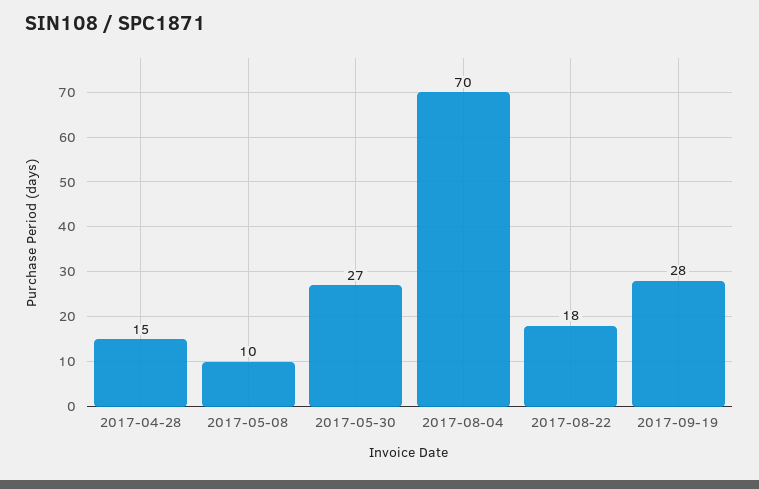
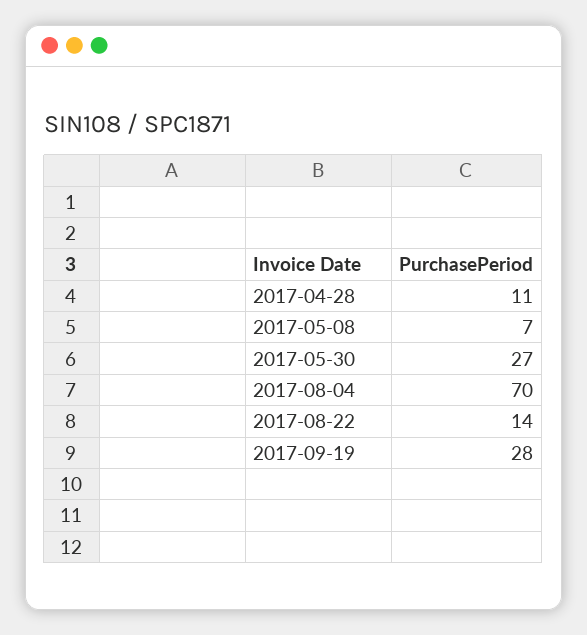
  {
-   "2017-04-28": 15,
+   "2017-04-28": 11,
-   "2017-05-08": 10,
+   "2017-05-08": 7,
    "2017-05-30": 27,
    "2017-08-04": 70,
-   "2017-08-22": 18,
+   "2017-08-22": 14,
    "2017-09-19": 28
  }

